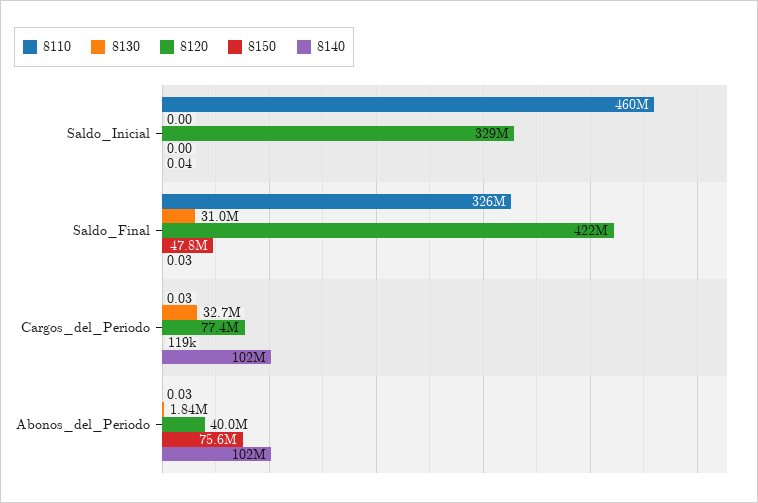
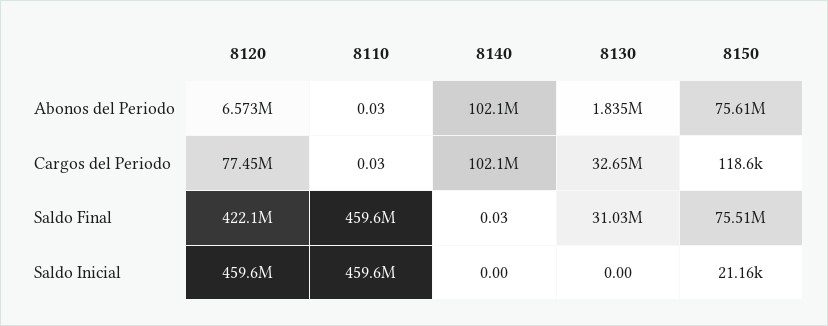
  {
    "8110": {
      "Saldo_Inicial": 459600000,
-     "Saldo_Final": 326000000,
+     "Saldo_Final": 459600000,
      "Cargos_del_Periodo": 0.03,
      "Abonos_del_Periodo": 0.03
    },
    "8130": {
      "Saldo_Inicial": 0,
      "Saldo_Final": 31030000,
      "Cargos_del_Periodo": 32650000,
      "Abonos_del_Periodo": 1835000
    },
    "8120": {
-     "Saldo_Inicial": 329000000,
+     "Saldo_Inicial": 459600000,
      "Saldo_Final": 422100000,
      "Cargos_del_Periodo": 77450000,
-     "Abonos_del_Periodo": 40000000
+     "Abonos_del_Periodo": 6573000
    },
    "8150": {
-     "Saldo_Inicial": 0,
+     "Saldo_Inicial": 21160,
-     "Saldo_Final": 47800000,
+     "Saldo_Final": 75510000,
      "Cargos_del_Periodo": 118600,
      "Abonos_del_Periodo": 75610000
    },
    "8140": {
-     "Saldo_Inicial": 0.04,
+     "Saldo_Inicial": 0,
      "Saldo_Final": 0.03,
      "Cargos_del_Periodo": 102100000,
      "Abonos_del_Periodo": 102100000
    }
  }

